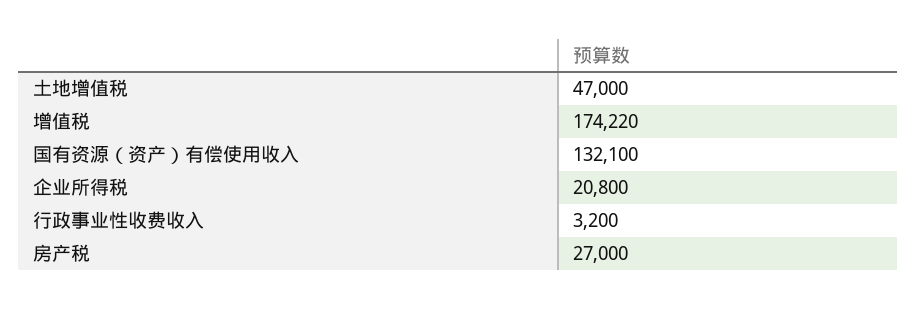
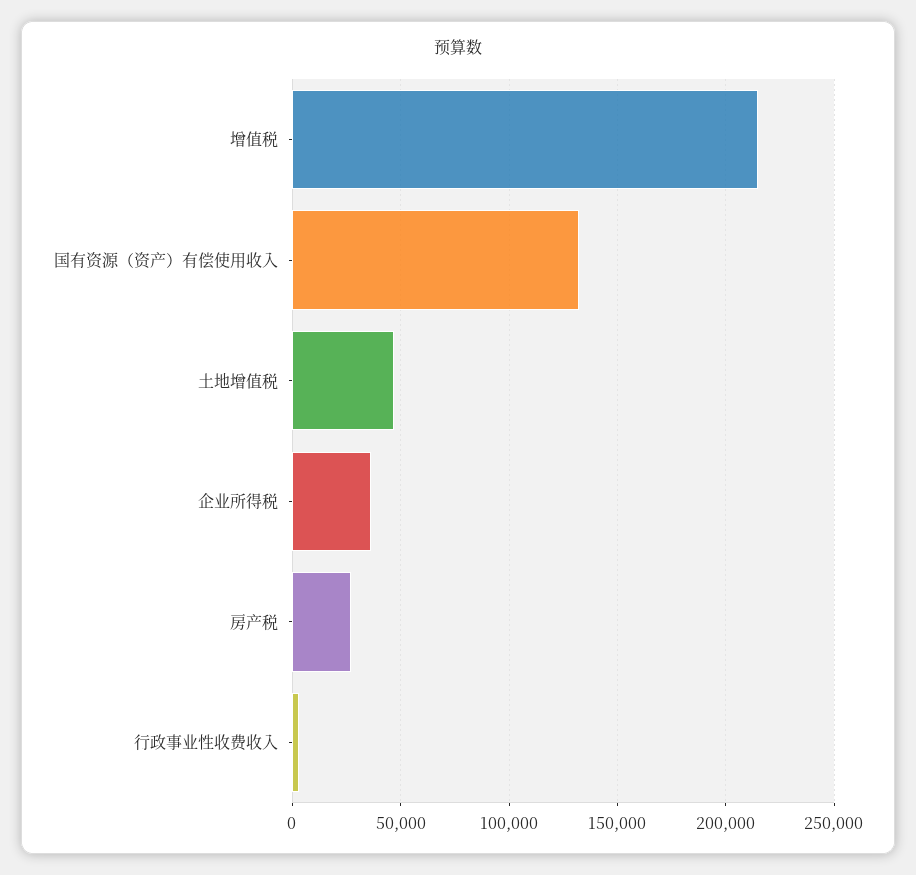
  {
    "土地增值税": 47000,
-   "增值税": 174220,
+   "增值税": 215000,
    "国有资源（资产）有偿使用收入": 132100,
-   "企业所得税": 20800,
+   "企业所得税": 35000,
    "行政事业性收费收入": 3200,
    "房产税": 27000
  }

